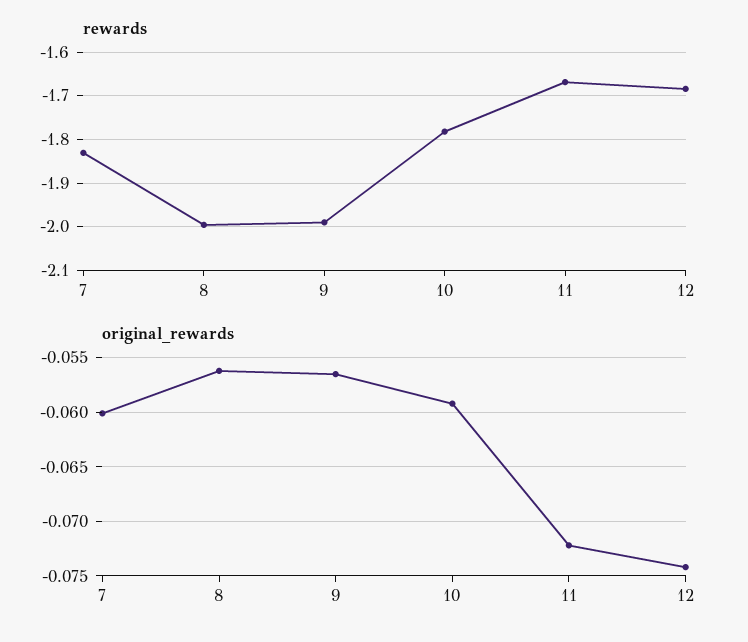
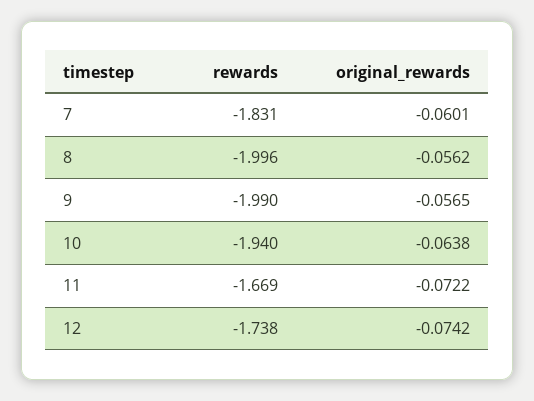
  {
    "rewards": {
      "7": -1.831,
      "8": -1.996,
      "9": -1.99,
-     "10": -1.78,
+     "10": -1.94,
      "11": -1.669,
-     "12": -1.68
+     "12": -1.738
    },
    "original_rewards": {
      "7": -0.0601,
      "8": -0.0562,
      "9": -0.0565,
-     "10": -0.059,
+     "10": -0.0638,
      "11": -0.0722,
      "12": -0.0742
    }
  }

